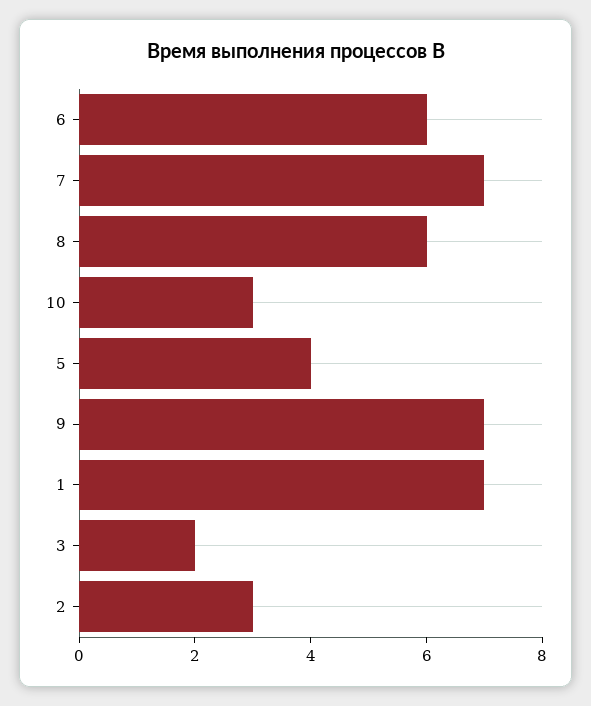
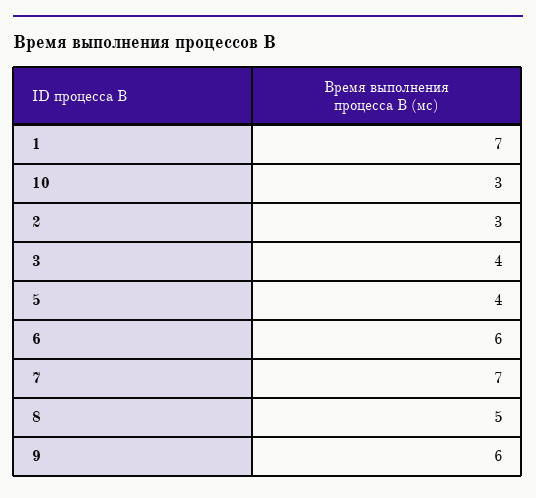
  {
    "6": 6,
    "7": 7,
-   "8": 6,
+   "8": 5,
    "10": 3,
    "5": 4,
-   "9": 7,
+   "9": 6,
    "1": 7,
-   "3": 2,
+   "3": 4,
    "2": 3
  }

